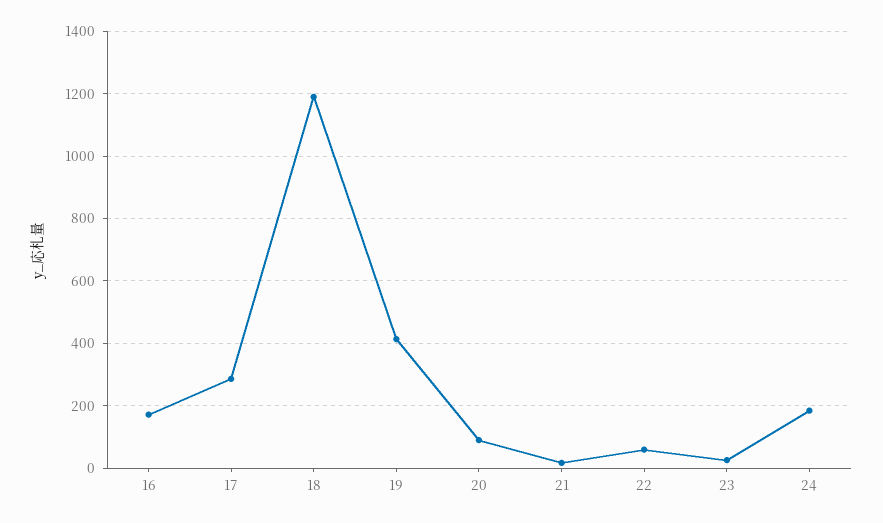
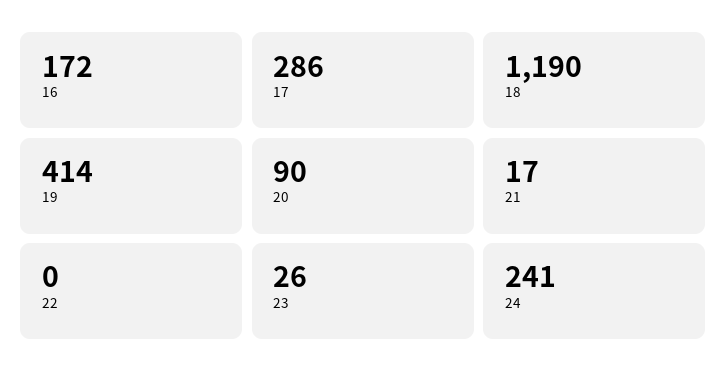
  {
    "16": 172,
    "17": 286,
    "18": 1190,
    "19": 414,
    "20": 90,
    "21": 17,
-   "22": 60,
+   "22": 0,
    "23": 26,
-   "24": 180
+   "24": 241
  }

